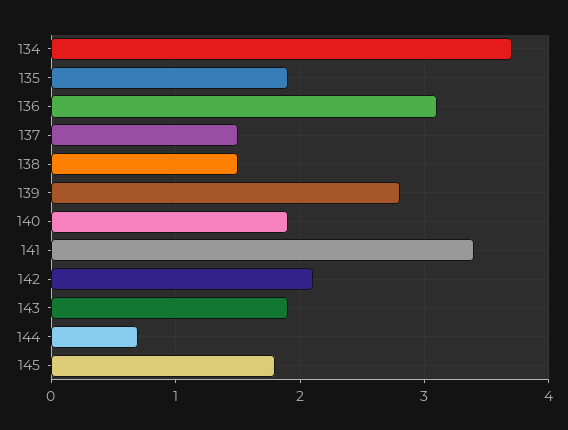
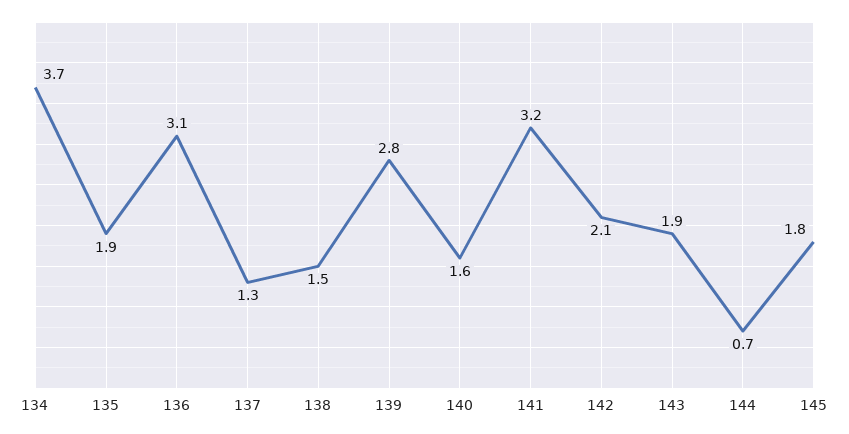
  {
    "134": 3.7,
    "135": 1.9,
    "136": 3.1,
-   "137": 1.5,
+   "137": 1.3,
    "138": 1.5,
    "139": 2.8,
-   "140": 1.9,
+   "140": 1.6,
-   "141": 3.4,
+   "141": 3.2,
    "142": 2.1,
    "143": 1.9,
    "144": 0.7,
    "145": 1.8
  }

